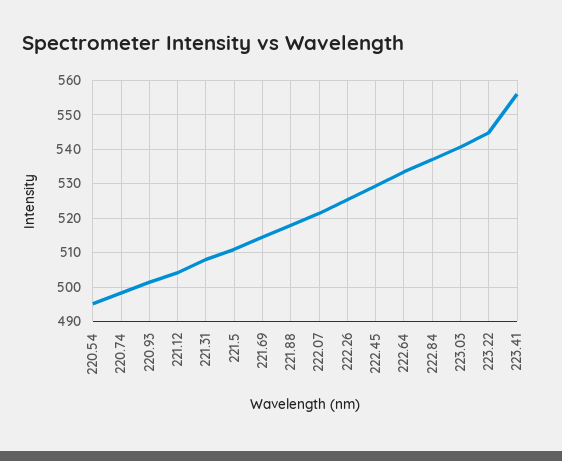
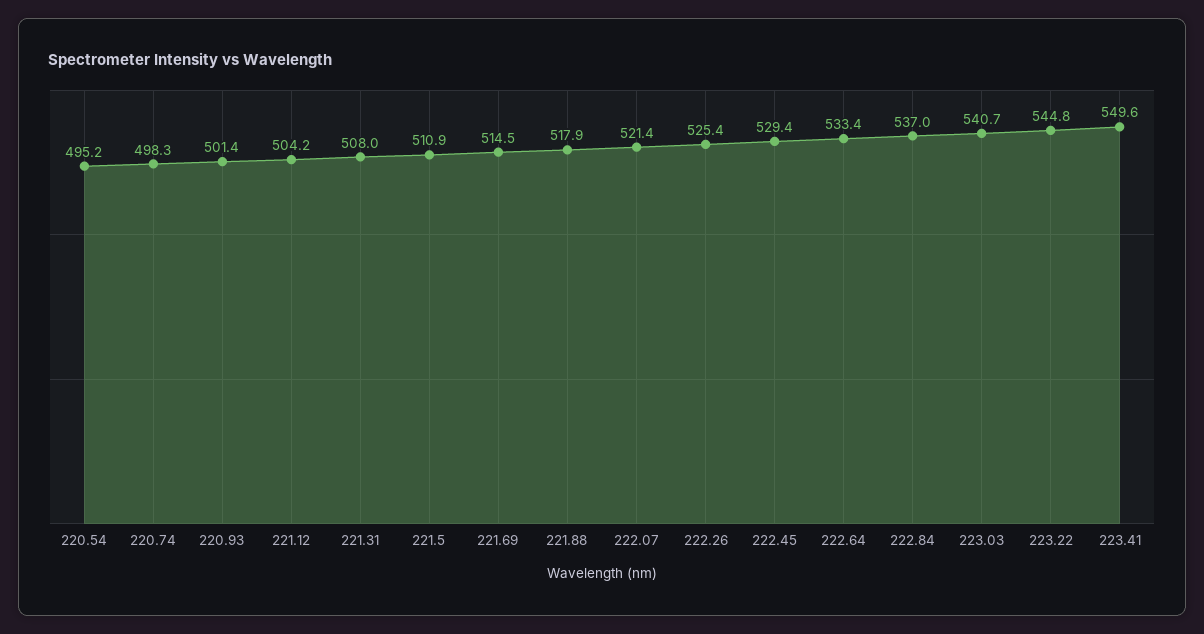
  {
    "220.54": 495.2,
    "220.74": 498.3,
    "220.93": 501.4,
    "221.12": 504.2,
    "221.31": 508,
    "221.5": 510.9,
    "221.69": 514.5,
    "221.88": 517.9,
    "222.07": 521.4,
    "222.26": 525.4,
    "222.45": 529.4,
    "222.64": 533.4,
    "222.84": 537,
    "223.03": 540.7,
    "223.22": 544.8,
-   "223.41": 556
+   "223.41": 549.6
  }

